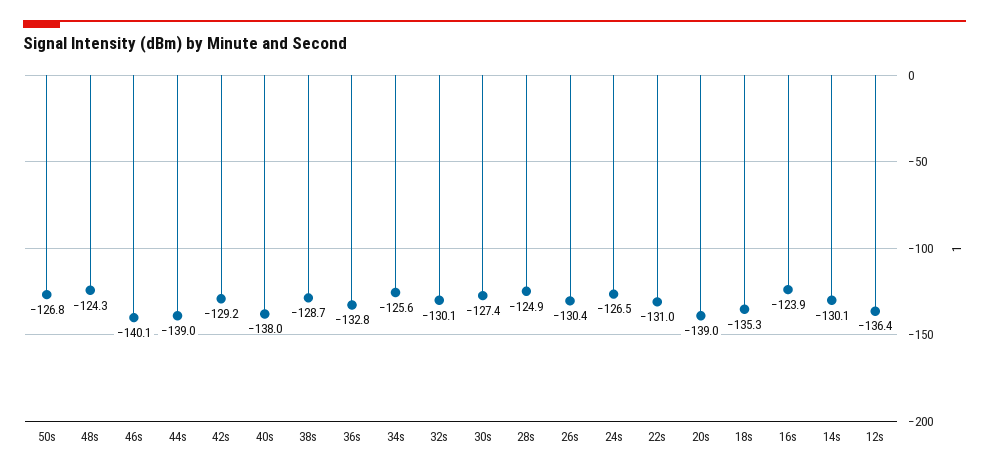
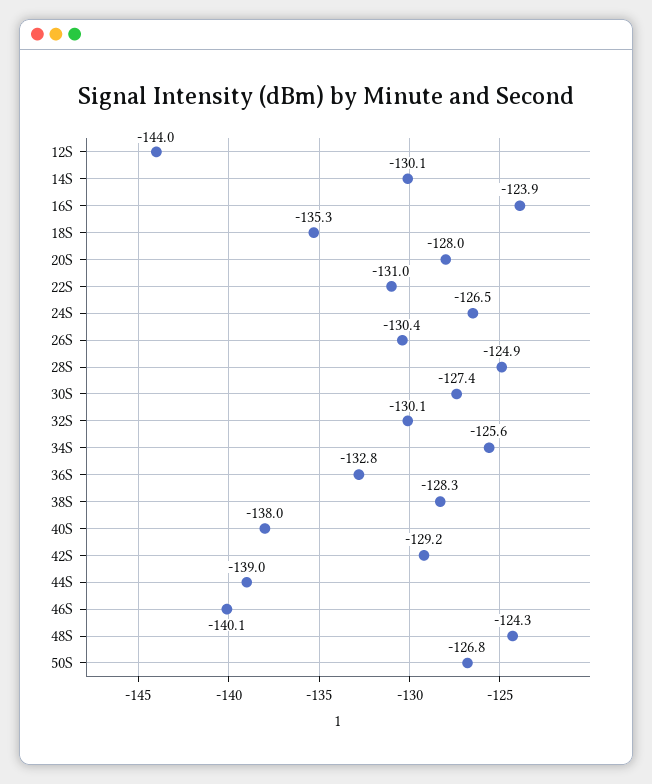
  {
    "50s": -126.8,
    "48s": -124.3,
    "46s": -140.1,
    "44s": -139,
    "42s": -129.2,
    "40s": -138,
-   "38s": -128.7,
+   "38s": -128.3,
    "36s": -132.8,
    "34s": -125.6,
    "32s": -130.1,
    "30s": -127.4,
    "28s": -124.9,
    "26s": -130.4,
    "24s": -126.5,
    "22s": -131,
-   "20s": -139,
+   "20s": -128,
    "18s": -135.3,
    "16s": -123.9,
    "14s": -130.1,
-   "12s": -136.4
+   "12s": -144
  }

